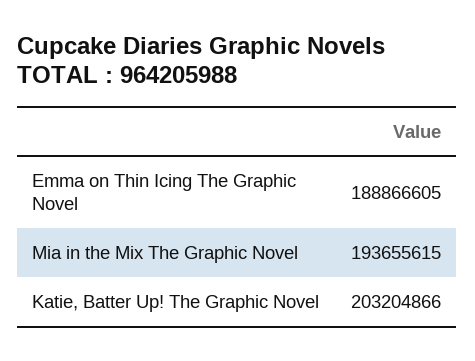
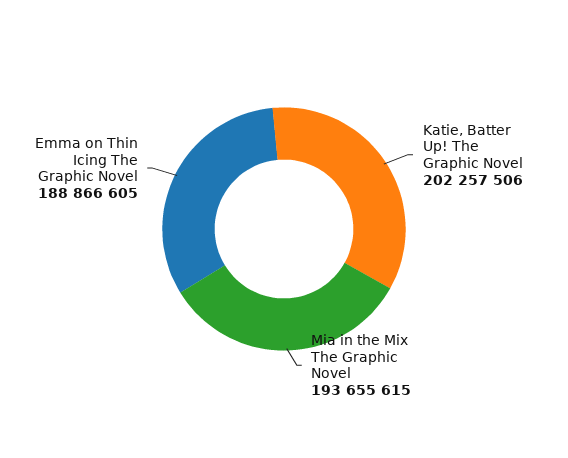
  {
    "Emma on Thin Icing The Graphic Novel": 188866605,
    "Mia in the Mix The Graphic Novel": 193655615,
-   "Katie, Batter Up! The Graphic Novel": 203204866
+   "Katie, Batter Up! The Graphic Novel": 202257506
  }

